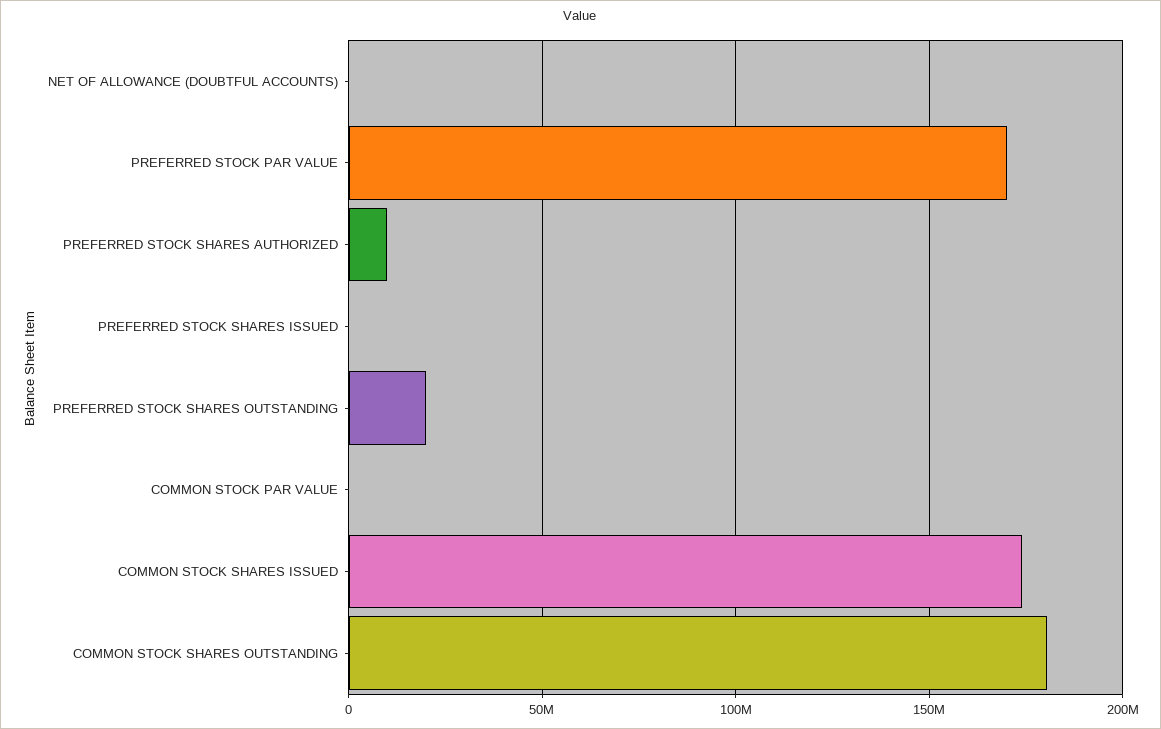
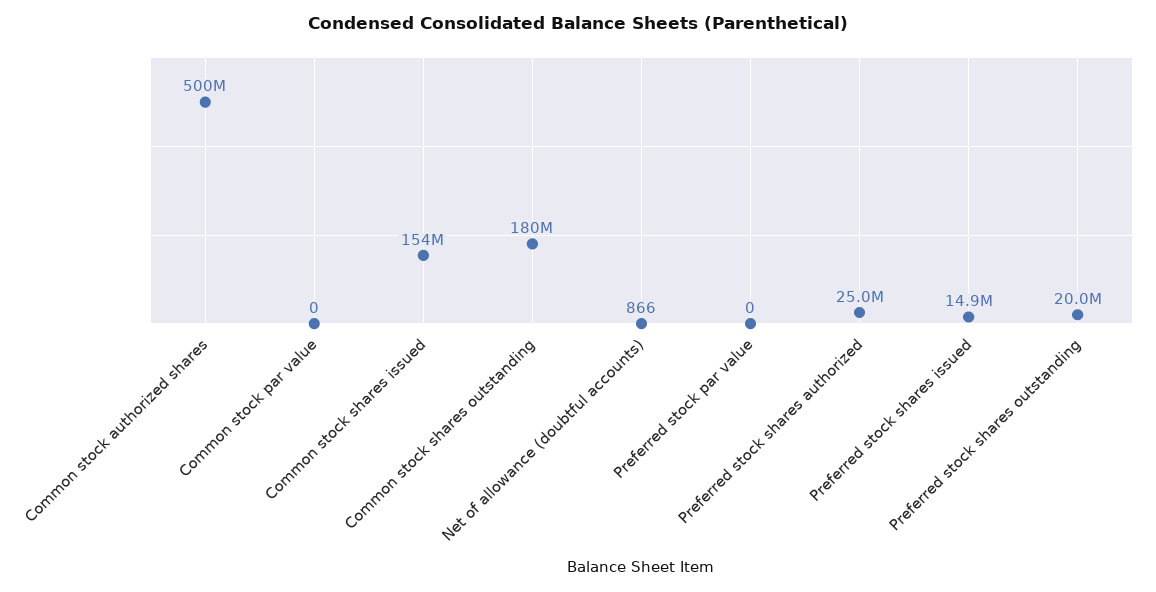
  {
    "NET OF ALLOWANCE (DOUBTFUL ACCOUNTS)": 866,
-   "PREFERRED STOCK PAR VALUE": 170000000,
+   "PREFERRED STOCK PAR VALUE": 0,
-   "PREFERRED STOCK SHARES AUTHORIZED": 10000000,
+   "PREFERRED STOCK SHARES AUTHORIZED": 25000000,
-   "PREFERRED STOCK SHARES ISSUED": 0,
+   "PREFERRED STOCK SHARES ISSUED": 14900000,
    "PREFERRED STOCK SHARES OUTSTANDING": 20000000,
    "COMMON STOCK PAR VALUE": 0,
-   "COMMON STOCK SHARES ISSUED": 175000000,
+   "COMMON STOCK SHARES ISSUED": 154000000,
-   "COMMON STOCK SHARES OUTSTANDING": 180000000
+   "COMMON STOCK SHARES OUTSTANDING": 180000000,
+   "Common stock authorized shares": 500000000
  }

